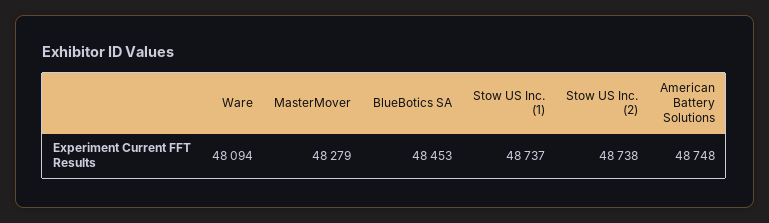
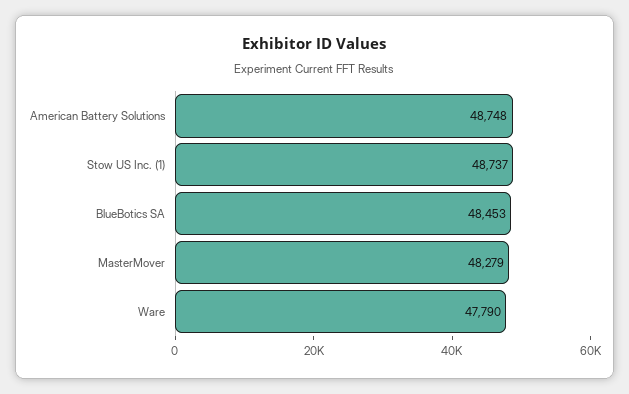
  {
-   "Ware": 48094,
+   "Ware": 47790,
    "MasterMover": 48279,
    "BlueBotics SA": 48453,
    "Stow US Inc. (1)": 48737,
-   "Stow US Inc. (2)": 48738,
    "American Battery Solutions": 48748
  }

